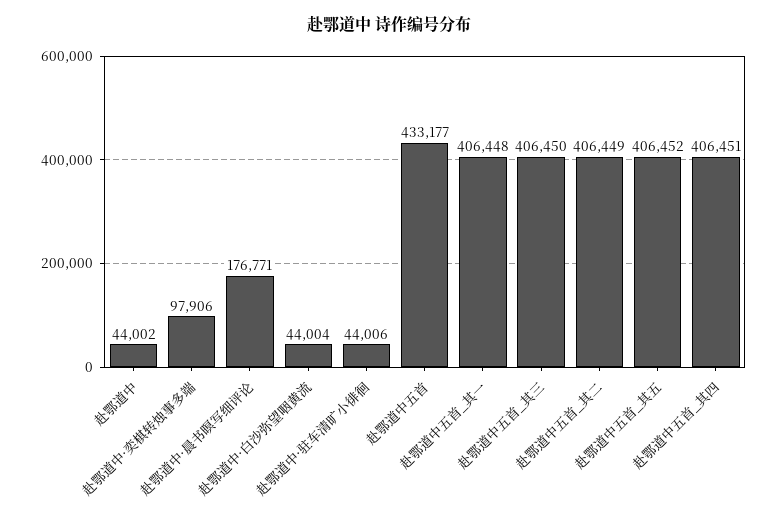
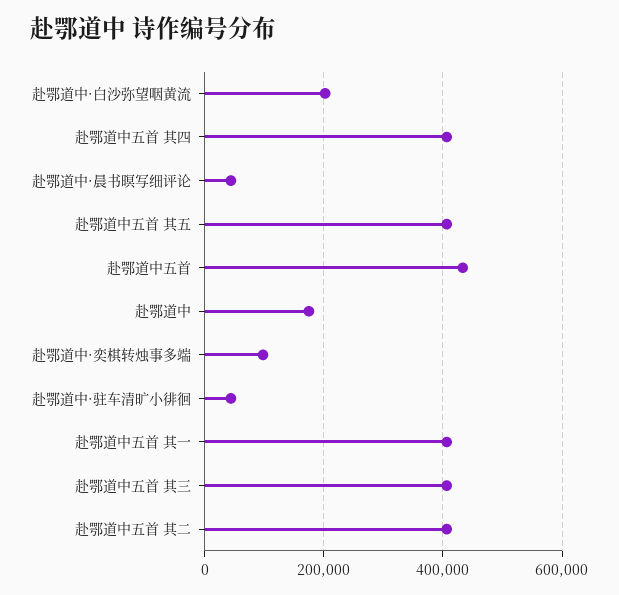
  {
-   "赴鄂道中": 44002,
+   "赴鄂道中": 180000,
    "赴鄂道中·奕棋转烛事多端": 97906,
-   "赴鄂道中·晨书暝写细评论": 176771,
+   "赴鄂道中·晨书暝写细评论": 40000,
-   "赴鄂道中·白沙弥望咽黄流": 44004,
+   "赴鄂道中·白沙弥望咽黄流": 200000,
    "赴鄂道中·驻车清旷小徘徊": 44006,
    "赴鄂道中五首": 433177,
    "赴鄂道中五首_其一": 406448,
    "赴鄂道中五首_其三": 406450,
    "赴鄂道中五首_其二": 406449,
    "赴鄂道中五首_其五": 406452,
    "赴鄂道中五首_其四": 406451
  }

